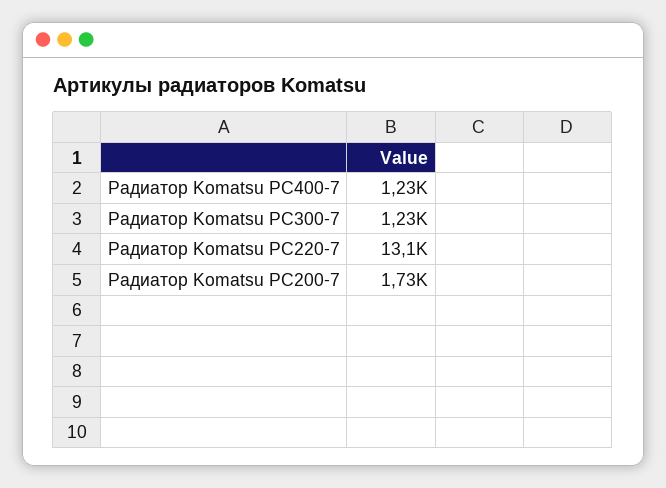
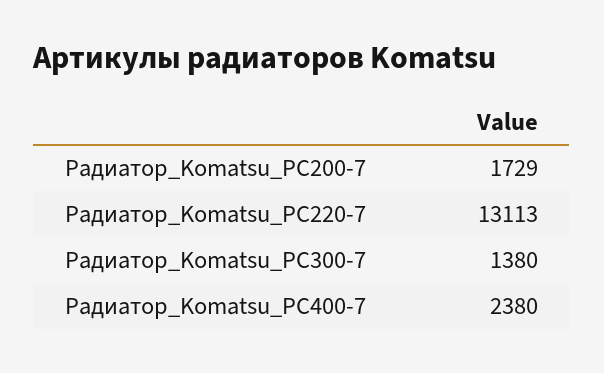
  {
-   "Радиатор Komatsu PC400-7": 1230,
+   "Радиатор Komatsu PC400-7": 2380,
-   "Радиатор Komatsu PC300-7": 1230,
+   "Радиатор Komatsu PC300-7": 1380,
    "Радиатор Komatsu PC220-7": 13113,
    "Радиатор Komatsu PC200-7": 1729
  }

